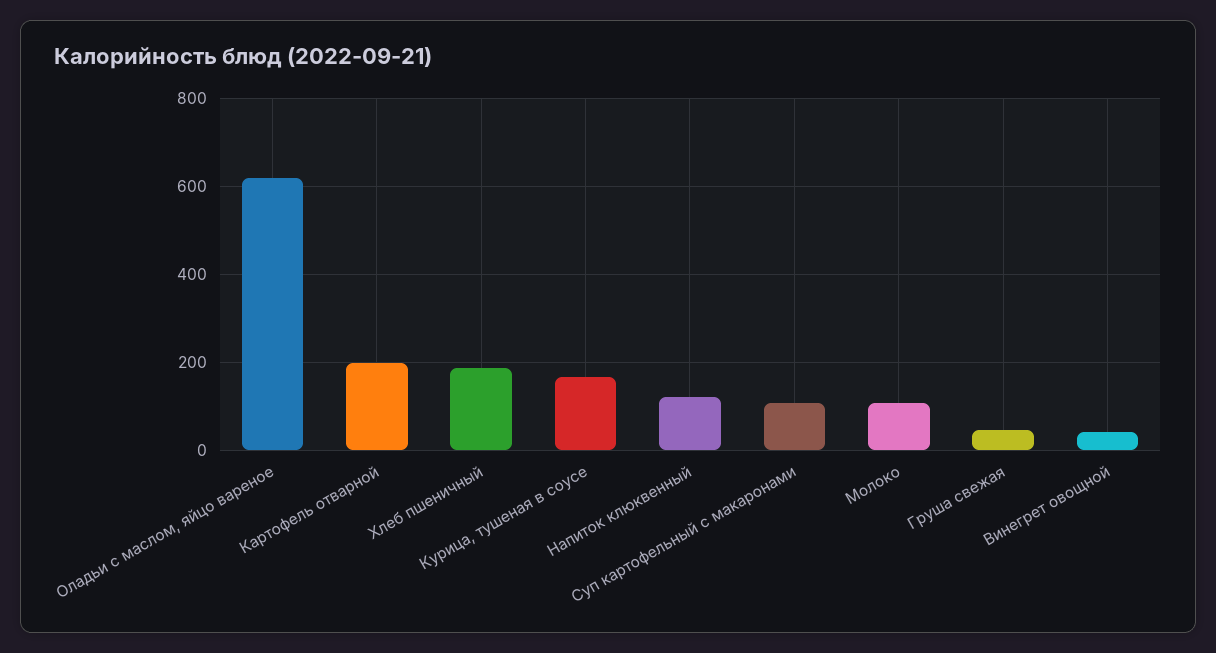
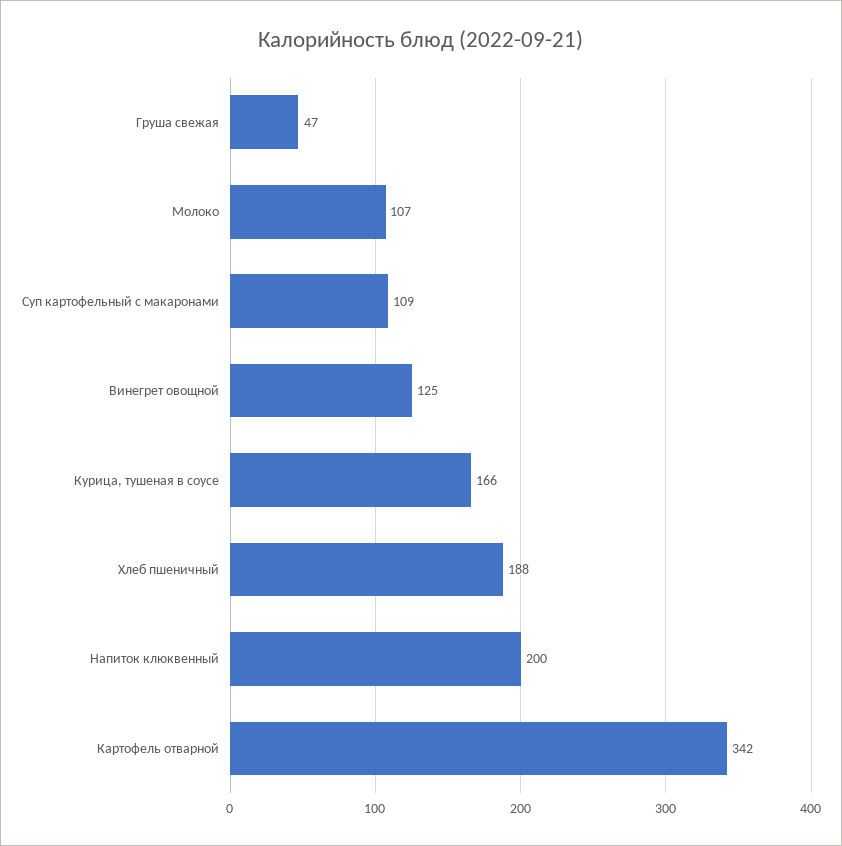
  {
-   "Оладьи с маслом, яйцо вареное": 620,
-   "Картофель отварной": 200,
+   "Картофель отварной": 342,
    "Хлеб пшеничный": 188,
    "Курица, тушеная в соусе": 166,
-   "Напиток клюквенный": 120,
+   "Напиток клюквенный": 200,
    "Суп картофельный с макаронами": 109,
    "Молоко": 107,
    "Груша свежая": 47,
-   "Винегрет овощной": 40
+   "Винегрет овощной": 125
  }

